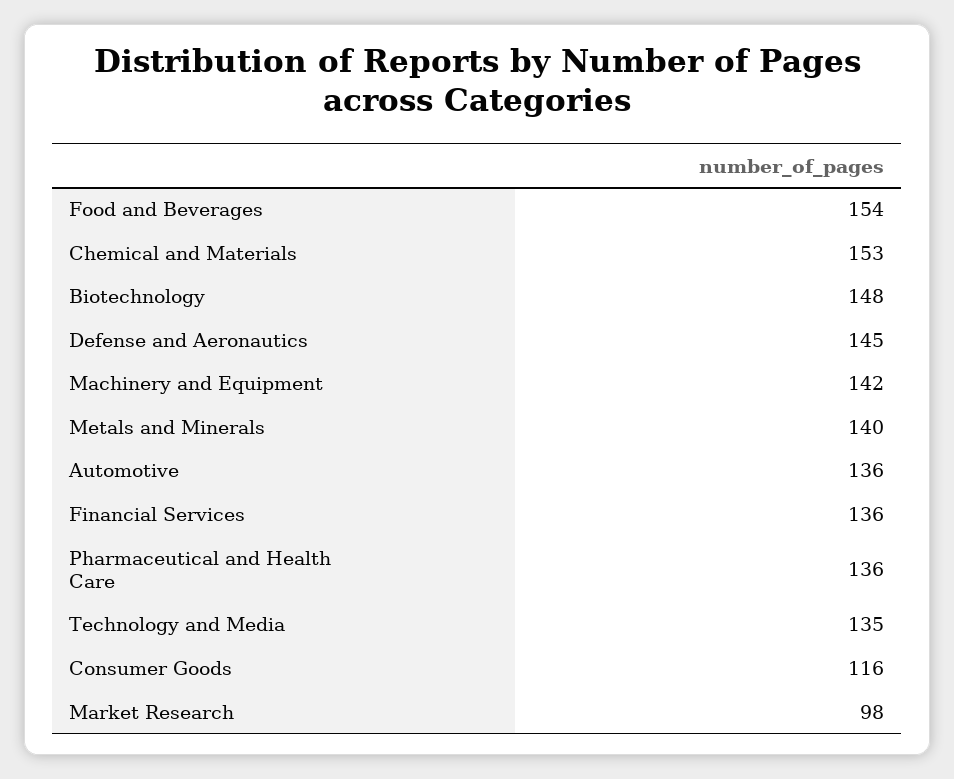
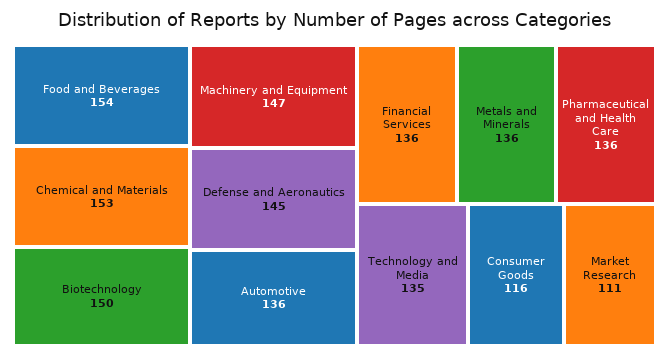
  {
    "Food and Beverages": 154,
    "Chemical and Materials": 153,
-   "Biotechnology": 148,
+   "Biotechnology": 150,
    "Defense and Aeronautics": 145,
-   "Machinery and Equipment": 142,
+   "Machinery and Equipment": 147,
-   "Metals and Minerals": 140,
+   "Metals and Minerals": 136,
    "Automotive": 136,
    "Financial Services": 136,
    "Pharmaceutical and Health Care": 136,
    "Technology and Media": 135,
    "Consumer Goods": 116,
-   "Market Research": 98
+   "Market Research": 111
  }

